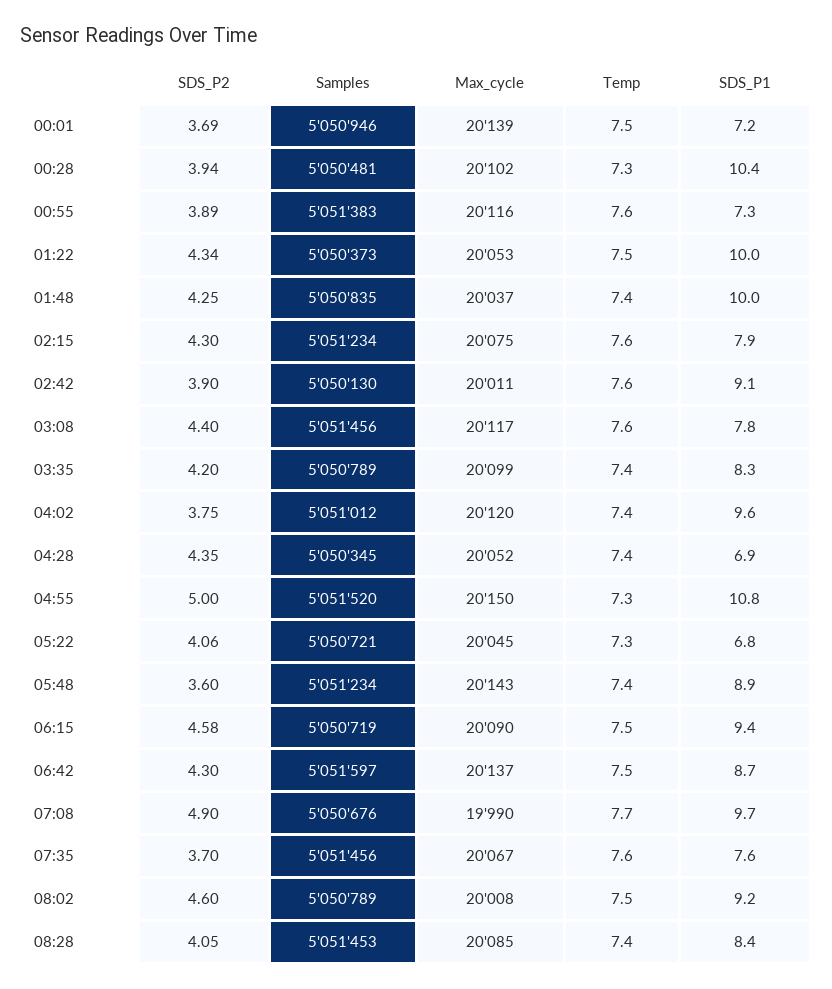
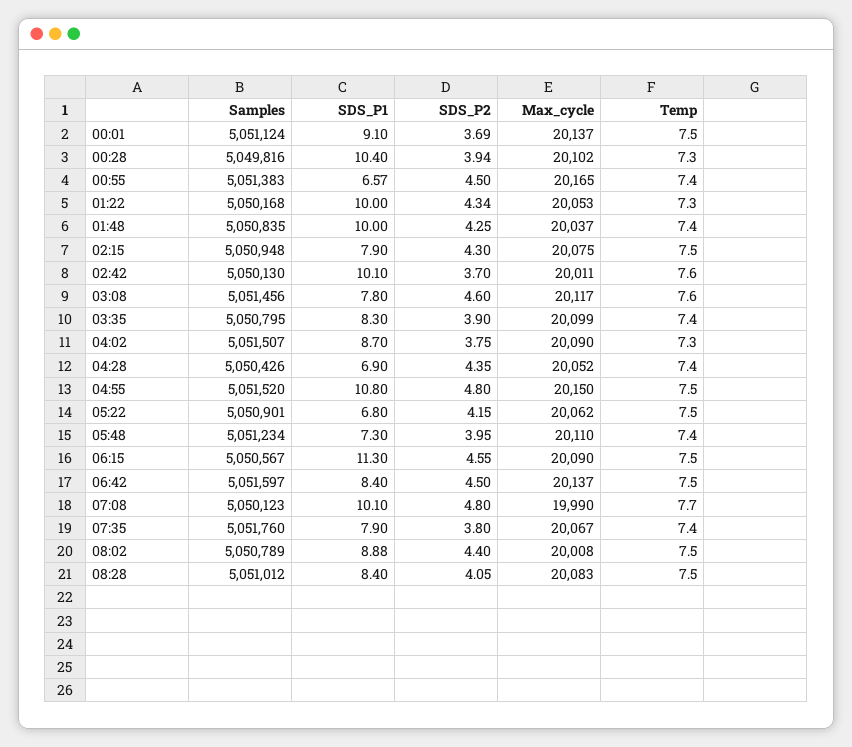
  {
    "SDS_P2": {
      "00:01": 3.69,
      "00:28": 3.94,
-     "00:55": 3.89,
+     "00:55": 4.5,
      "01:22": 4.34,
      "01:48": 4.25,
      "02:15": 4.3,
-     "02:42": 3.9,
+     "02:42": 3.7,
-     "03:08": 4.4,
+     "03:08": 4.6,
-     "03:35": 4.2,
+     "03:35": 3.9,
      "04:02": 3.75,
      "04:28": 4.35,
-     "04:55": 5,
+     "04:55": 4.8,
-     "05:22": 4.06,
+     "05:22": 4.15,
-     "05:48": 3.6,
+     "05:48": 3.95,
-     "06:15": 4.58,
+     "06:15": 4.55,
-     "06:42": 4.3,
+     "06:42": 4.5,
-     "07:08": 4.9,
+     "07:08": 4.8,
-     "07:35": 3.7,
+     "07:35": 3.8,
-     "08:02": 4.6,
+     "08:02": 4.4,
      "08:28": 4.05
    },
    "Samples": {
-     "00:01": 5050946,
+     "00:01": 5051124,
-     "00:28": 5050481,
+     "00:28": 5049816,
      "00:55": 5051383,
-     "01:22": 5050373,
+     "01:22": 5050168,
      "01:48": 5050835,
-     "02:15": 5051234,
+     "02:15": 5050948,
      "02:42": 5050130,
      "03:08": 5051456,
-     "03:35": 5050789,
+     "03:35": 5050795,
-     "04:02": 5051012,
+     "04:02": 5051507,
-     "04:28": 5050345,
+     "04:28": 5050426,
      "04:55": 5051520,
-     "05:22": 5050721,
+     "05:22": 5050901,
      "05:48": 5051234,
-     "06:15": 5050719,
+     "06:15": 5050567,
      "06:42": 5051597,
-     "07:08": 5050676,
+     "07:08": 5050123,
-     "07:35": 5051456,
+     "07:35": 5051760,
      "08:02": 5050789,
-     "08:28": 5051453
+     "08:28": 5051012
    },
    "Max_cycle": {
-     "00:01": 20139,
+     "00:01": 20137,
      "00:28": 20102,
-     "00:55": 20116,
+     "00:55": 20165,
      "01:22": 20053,
      "01:48": 20037,
      "02:15": 20075,
      "02:42": 20011,
      "03:08": 20117,
      "03:35": 20099,
-     "04:02": 20120,
+     "04:02": 20090,
      "04:28": 20052,
      "04:55": 20150,
-     "05:22": 20045,
+     "05:22": 20062,
-     "05:48": 20143,
+     "05:48": 20110,
      "06:15": 20090,
      "06:42": 20137,
      "07:08": 19990,
      "07:35": 20067,
      "08:02": 20008,
-     "08:28": 20085
+     "08:28": 20083
    },
    "Temp": {
      "00:01": 7.5,
      "00:28": 7.3,
-     "00:55": 7.6,
+     "00:55": 7.4,
-     "01:22": 7.5,
+     "01:22": 7.3,
      "01:48": 7.4,
-     "02:15": 7.6,
+     "02:15": 7.5,
      "02:42": 7.6,
      "03:08": 7.6,
      "03:35": 7.4,
-     "04:02": 7.4,
+     "04:02": 7.3,
      "04:28": 7.4,
-     "04:55": 7.3,
+     "04:55": 7.5,
-     "05:22": 7.3,
+     "05:22": 7.5,
      "05:48": 7.4,
      "06:15": 7.5,
      "06:42": 7.5,
      "07:08": 7.7,
-     "07:35": 7.6,
+     "07:35": 7.4,
      "08:02": 7.5,
-     "08:28": 7.4
+     "08:28": 7.5
    },
    "SDS_P1": {
-     "00:01": 7.2,
+     "00:01": 9.1,
      "00:28": 10.4,
-     "00:55": 7.3,
+     "00:55": 6.57,
      "01:22": 10,
      "01:48": 10,
      "02:15": 7.9,
-     "02:42": 9.1,
+     "02:42": 10.1,
      "03:08": 7.8,
      "03:35": 8.3,
-     "04:02": 9.6,
+     "04:02": 8.7,
      "04:28": 6.9,
      "04:55": 10.8,
      "05:22": 6.8,
-     "05:48": 8.9,
+     "05:48": 7.3,
-     "06:15": 9.4,
+     "06:15": 11.3,
-     "06:42": 8.7,
+     "06:42": 8.4,
-     "07:08": 9.7,
+     "07:08": 10.1,
-     "07:35": 7.6,
+     "07:35": 7.9,
-     "08:02": 9.2,
+     "08:02": 8.88,
      "08:28": 8.4
    }
  }

